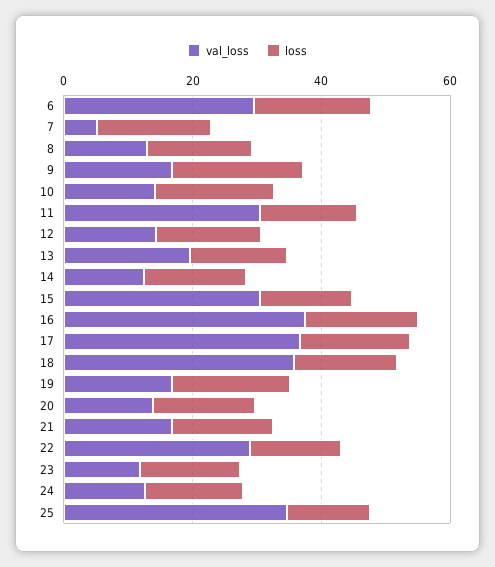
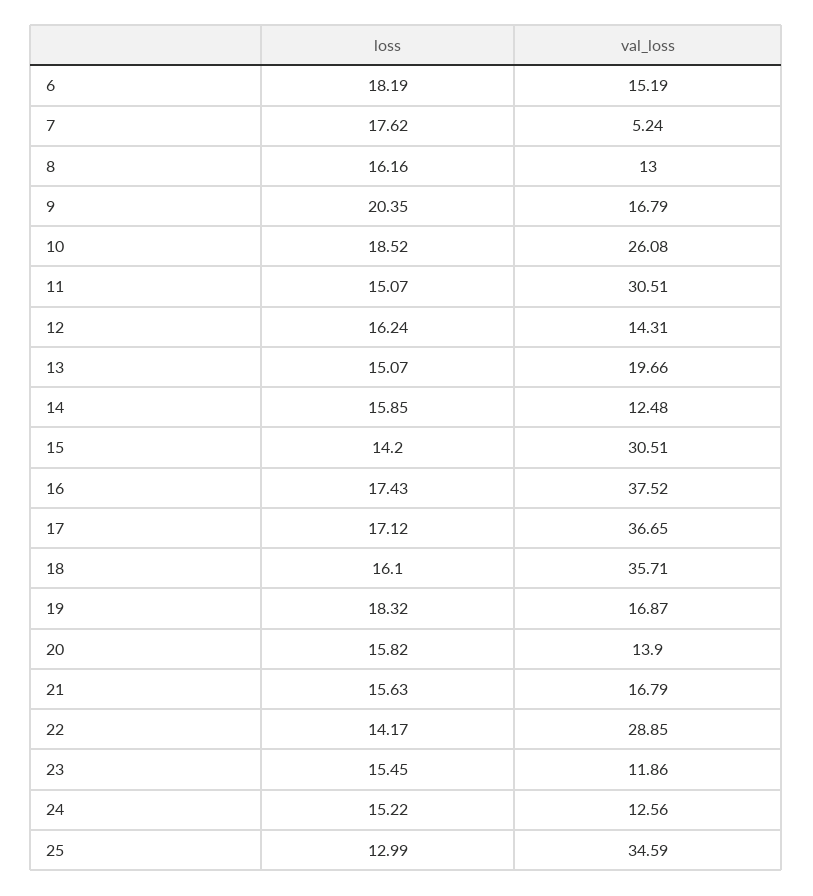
  {
    "val_loss": {
-     "6": 30,
+     "6": 15.19,
      "7": 5.24,
      "8": 13,
      "9": 16.79,
-     "10": 15,
+     "10": 26.08,
      "11": 30.51,
      "12": 14.31,
      "13": 19.66,
      "14": 12.48,
      "15": 30.51,
      "16": 37.52,
      "17": 36.65,
      "18": 35.71,
      "19": 16.87,
      "20": 13.9,
      "21": 16.79,
      "22": 28.85,
      "23": 11.86,
      "24": 12.56,
      "25": 34.59
    },
    "loss": {
      "6": 18.19,
      "7": 17.62,
      "8": 16.16,
      "9": 20.35,
      "10": 18.52,
      "11": 15.07,
      "12": 16.24,
      "13": 15.07,
      "14": 15.85,
      "15": 14.2,
      "16": 17.43,
      "17": 17.12,
      "18": 16.1,
      "19": 18.32,
      "20": 15.82,
      "21": 15.63,
      "22": 14.17,
      "23": 15.45,
      "24": 15.22,
      "25": 12.99
    }
  }

